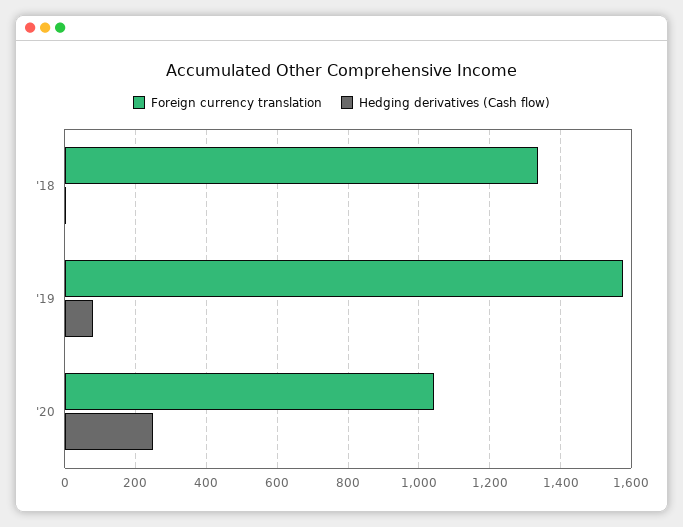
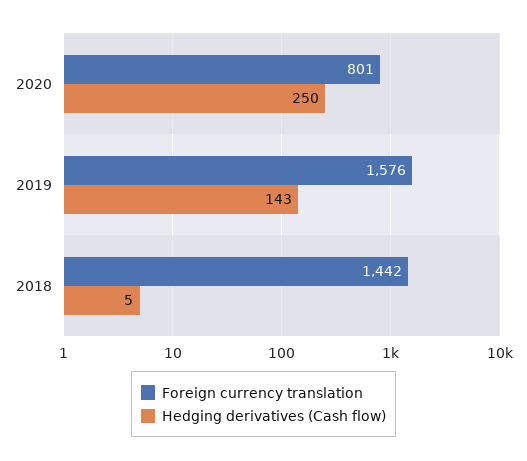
  {
    "Foreign currency translation": {
-     "'18": 1340,
+     "'18": 1442,
      "'19": 1576,
-     "'20": 1040
+     "'20": 801
    },
    "Hedging derivatives (Cash flow)": {
      "'18": 5,
-     "'19": 80,
+     "'19": 143,
      "'20": 250
    }
  }

